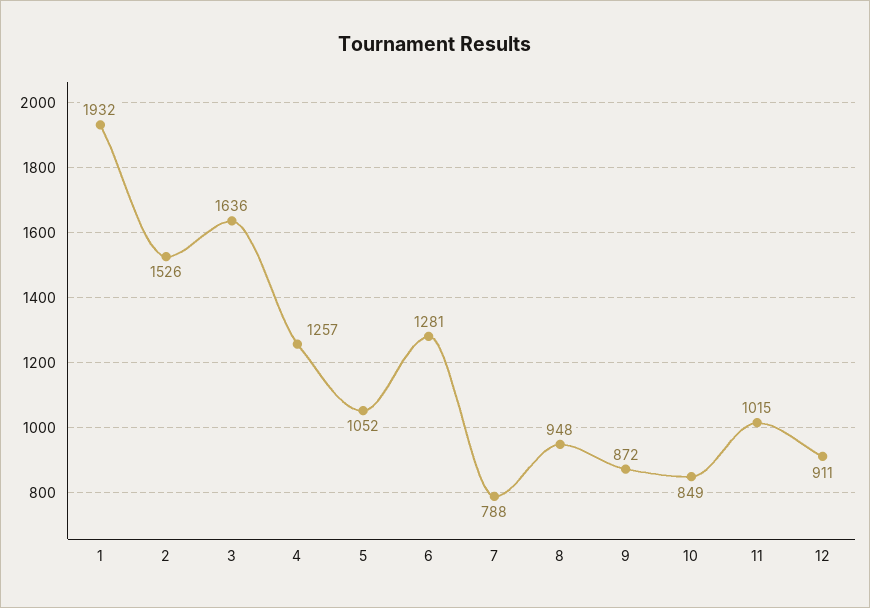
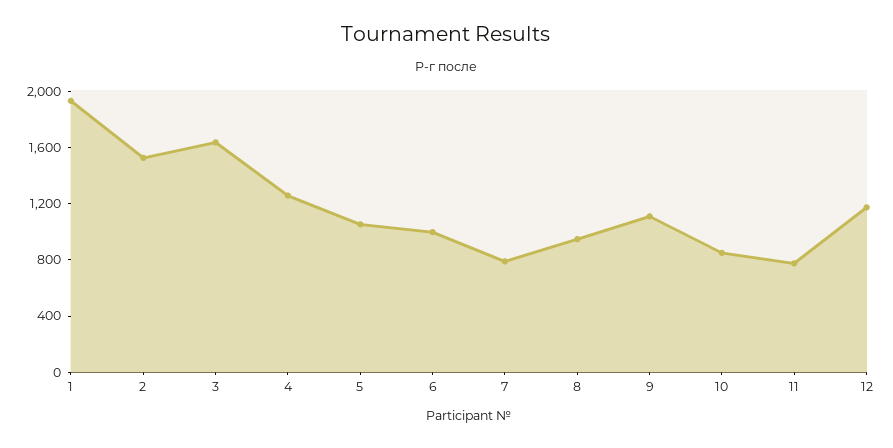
  {
    "1": 1932,
    "2": 1526,
    "3": 1636,
    "4": 1257,
    "5": 1052,
-   "6": 1281,
+   "6": 1000,
    "7": 788,
    "8": 948,
-   "9": 872,
+   "9": 1100,
    "10": 849,
-   "11": 1015,
+   "11": 800,
-   "12": 911
+   "12": 1200
  }

